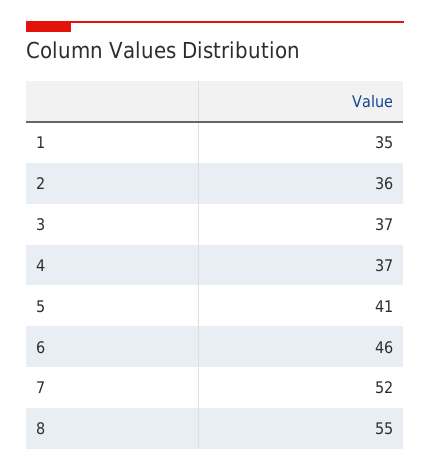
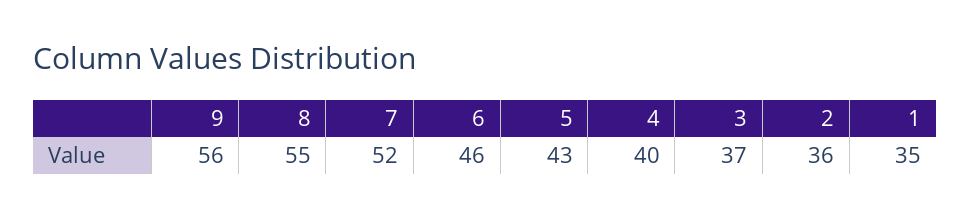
  {
    "1": 35,
    "2": 36,
    "3": 37,
-   "4": 37,
+   "4": 40,
-   "5": 41,
+   "5": 43,
    "6": 46,
    "7": 52,
-   "8": 55
+   "8": 55,
+   "9": 56
  }

